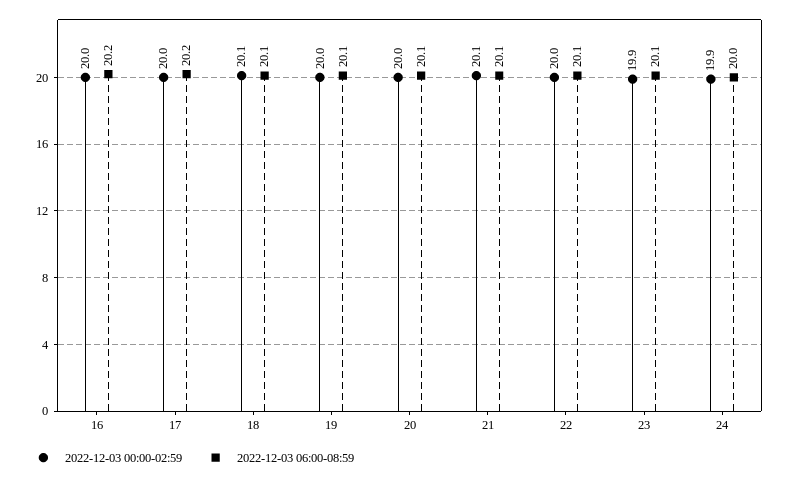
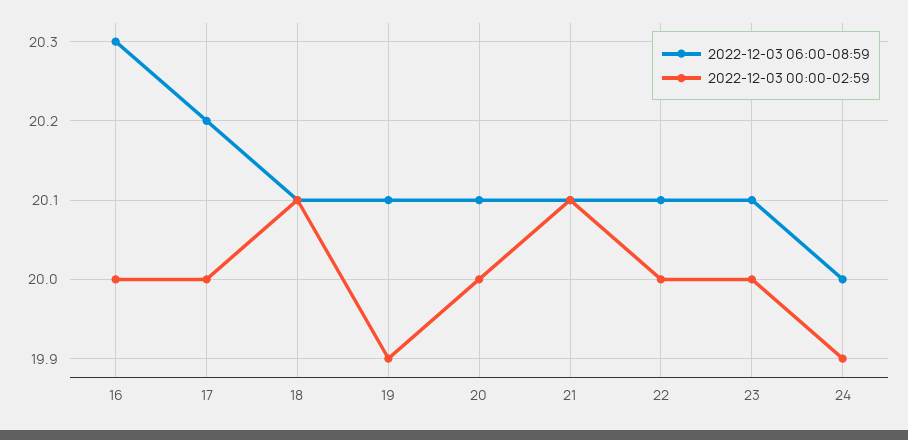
  {
    "2022-12-03 00:00-02:59": {
      "16": 20,
      "17": 20,
      "18": 20.1,
-     "19": 20,
+     "19": 19.9,
      "20": 20,
      "21": 20.1,
      "22": 20,
-     "23": 19.9,
+     "23": 20,
      "24": 19.9
    },
    "2022-12-03 06:00-08:59": {
-     "16": 20.2,
+     "16": 20.3,
      "17": 20.2,
      "18": 20.1,
      "19": 20.1,
      "20": 20.1,
      "21": 20.1,
      "22": 20.1,
      "23": 20.1,
      "24": 20
    }
  }

